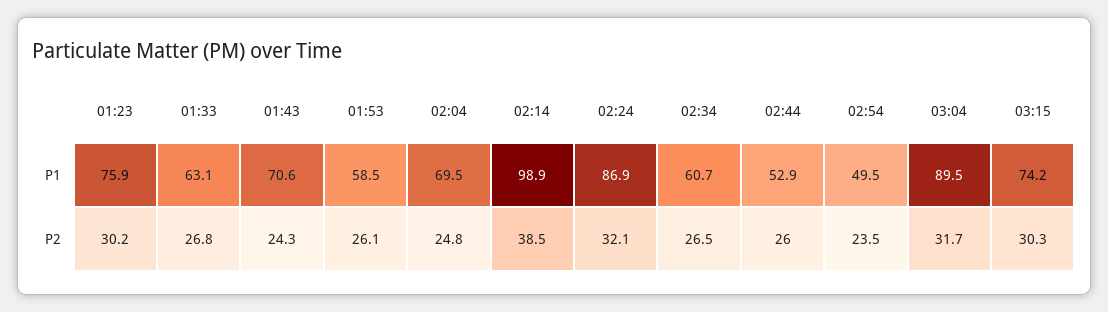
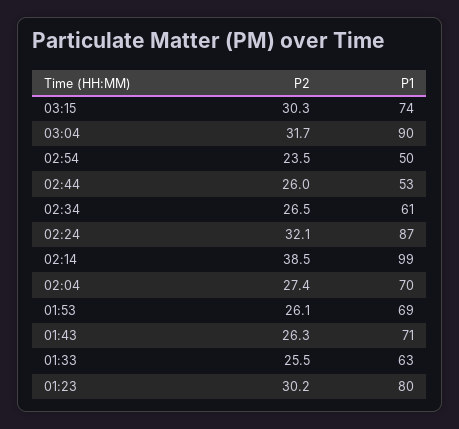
  {
    "01:23": {
-     "P1": 75.9,
+     "P1": 80,
      "P2": 30.2
    },
    "01:33": {
      "P1": 63.1,
-     "P2": 26.8
+     "P2": 25.5
    },
    "01:43": {
      "P1": 70.6,
-     "P2": 24.3
+     "P2": 26.3
    },
    "01:53": {
-     "P1": 58.5,
+     "P1": 69,
      "P2": 26.1
    },
    "02:04": {
      "P1": 69.5,
-     "P2": 24.8
+     "P2": 27.4
    },
    "02:14": {
      "P1": 98.9,
      "P2": 38.5
    },
    "02:24": {
      "P1": 86.9,
      "P2": 32.1
    },
    "02:34": {
      "P1": 60.7,
      "P2": 26.5
    },
    "02:44": {
      "P1": 52.9,
      "P2": 26
    },
    "02:54": {
      "P1": 49.5,
      "P2": 23.5
    },
    "03:04": {
      "P1": 89.5,
      "P2": 31.7
    },
    "03:15": {
      "P1": 74.2,
      "P2": 30.3
    }
  }

